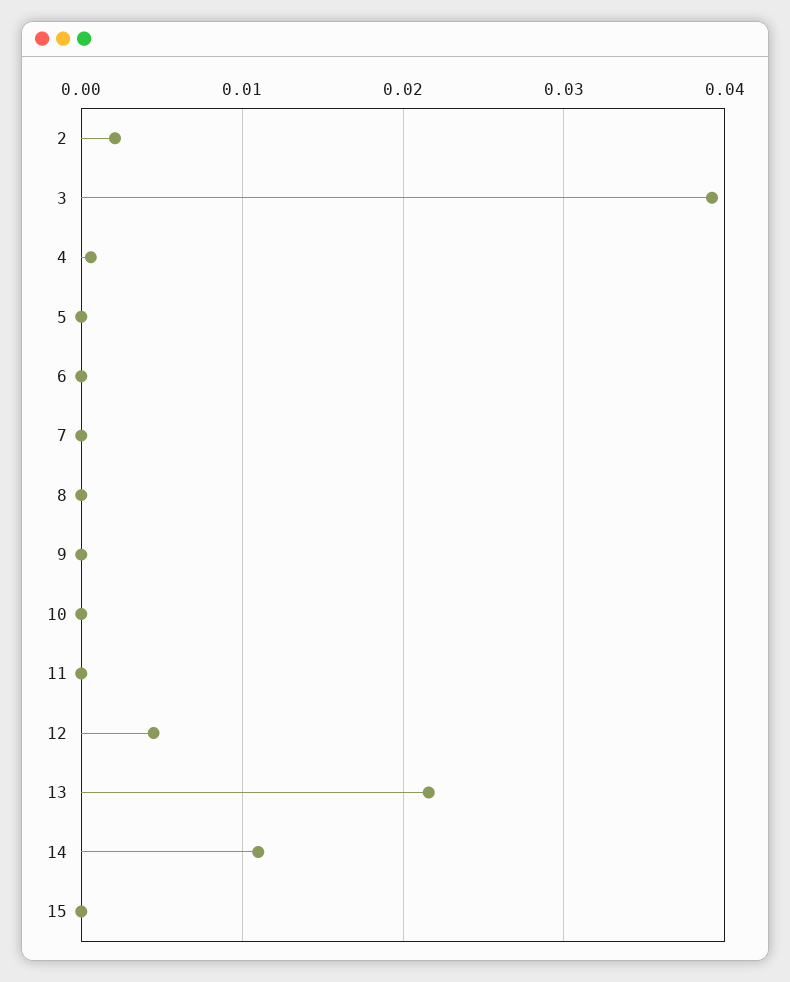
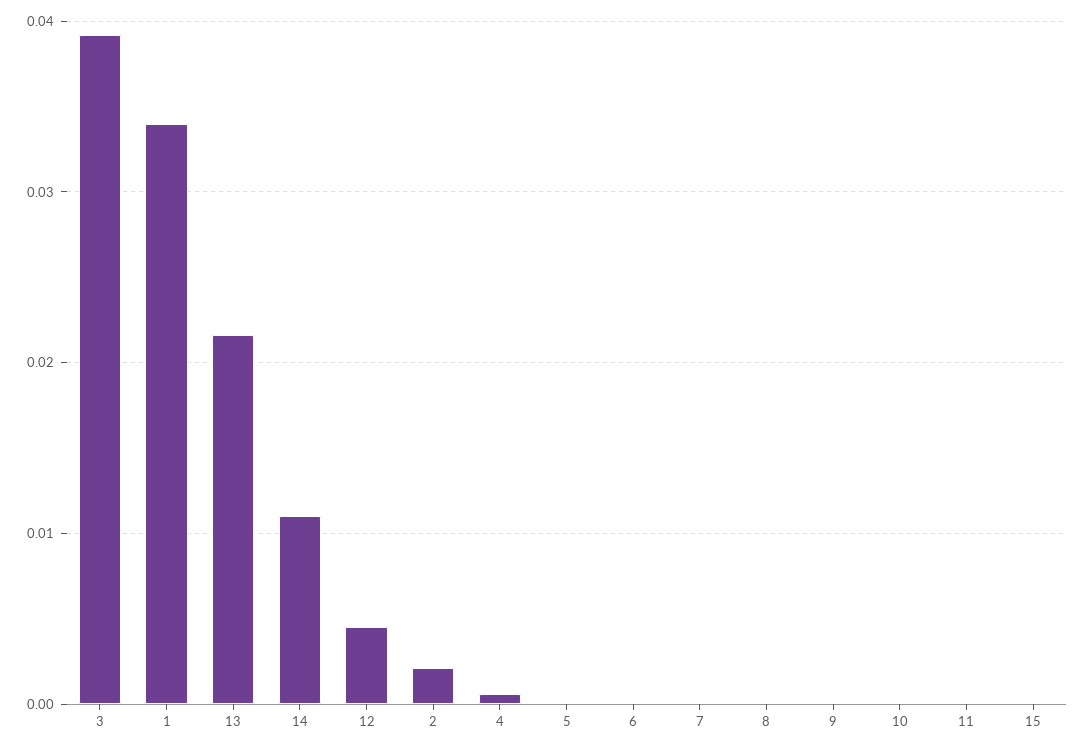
  {
    "2": 0.002,
    "3": 0.039,
    "4": 0.001,
    "5": 0,
    "6": 0,
    "7": 0,
    "8": 0,
    "9": 0,
    "10": 0,
    "11": 0,
    "12": 0.005,
    "13": 0.022,
    "14": 0.011,
-   "15": 0
+   "15": 0,
+   "1": 0.034
  }

